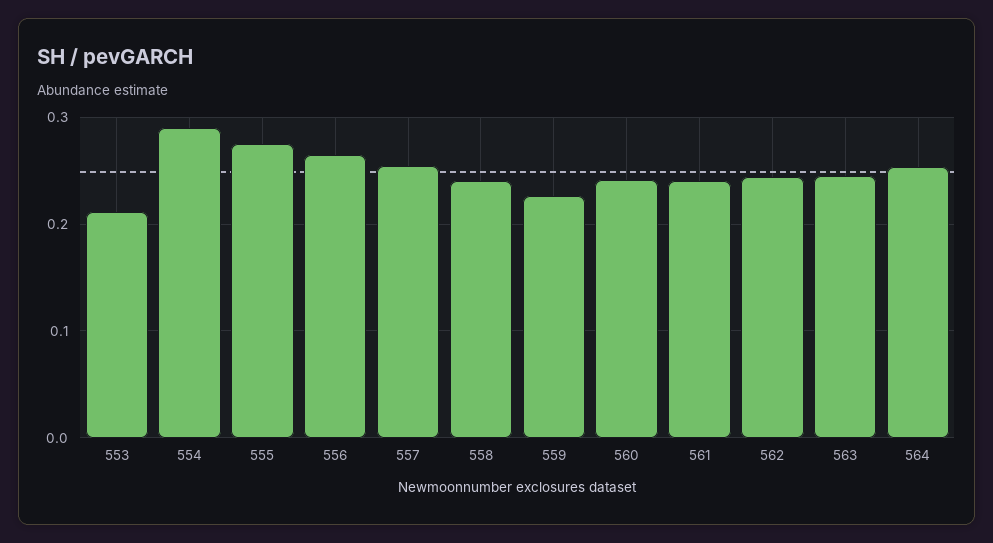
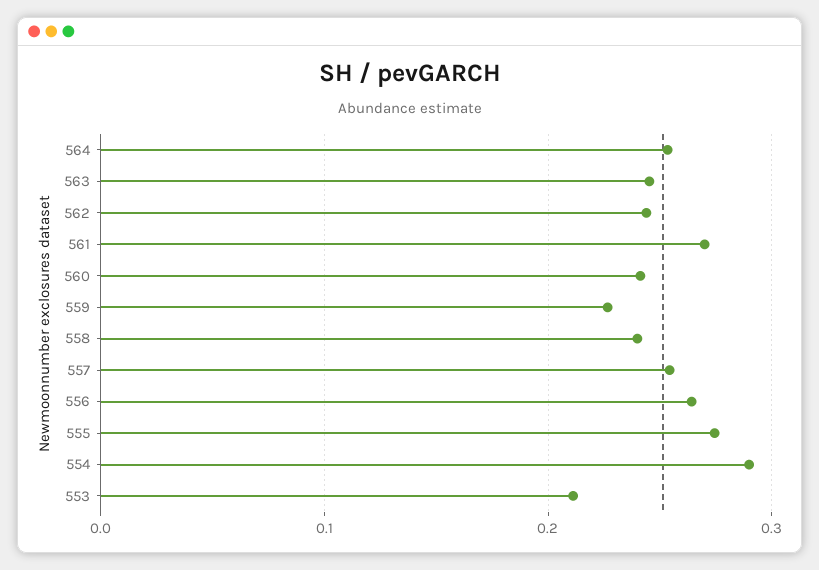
  {
    "553": 0.21,
    "554": 0.29,
    "555": 0.27,
    "556": 0.26,
    "557": 0.25,
    "558": 0.24,
    "559": 0.23,
    "560": 0.24,
-   "561": 0.24,
+   "561": 0.27,
    "562": 0.24,
    "563": 0.25,
    "564": 0.25
  }

